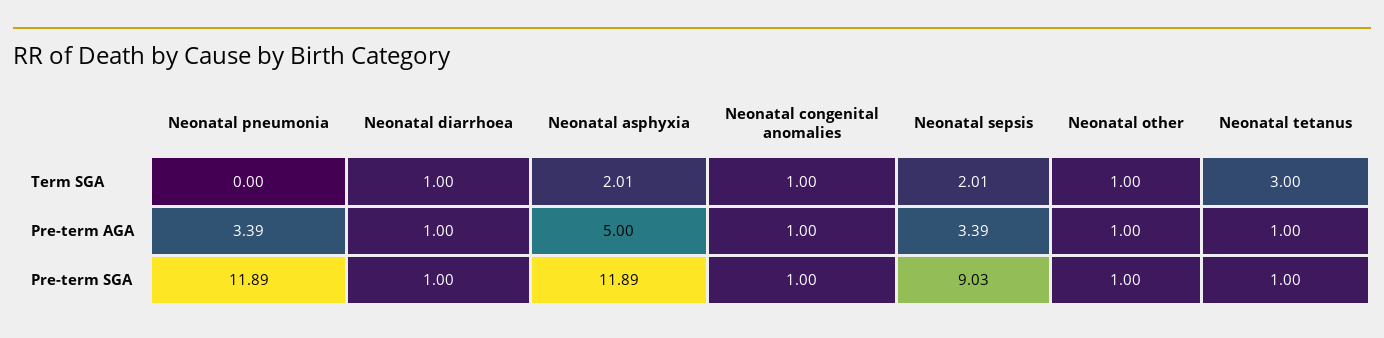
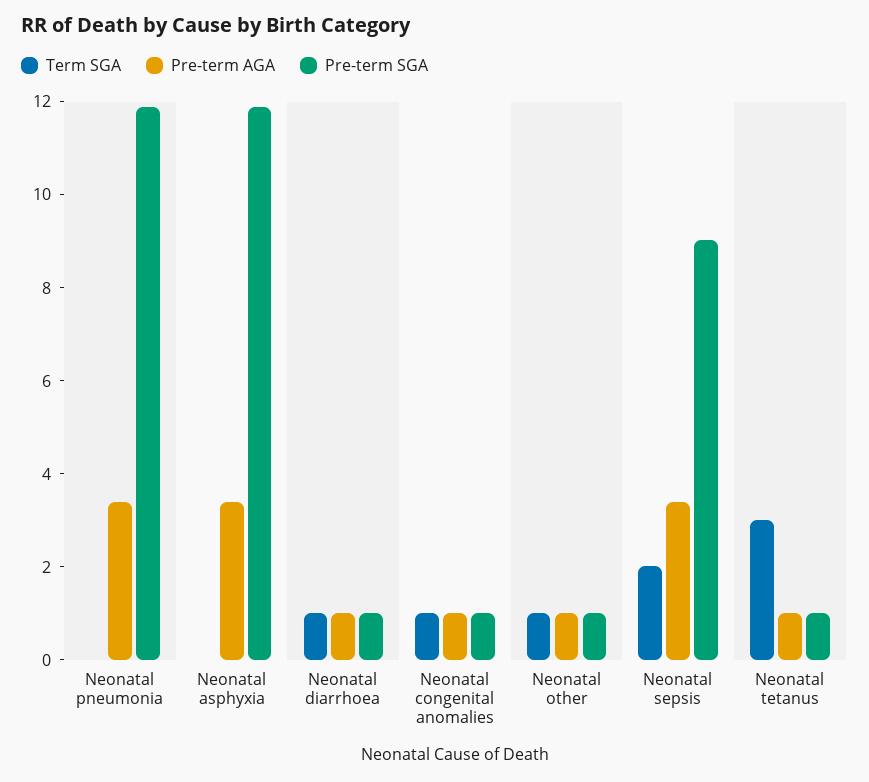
  {
    "Term SGA": {
      "Neonatal pneumonia": 0,
      "Neonatal diarrhoea": 1,
-     "Neonatal asphyxia": 2.01,
+     "Neonatal asphyxia": 0,
      "Neonatal congenital anomalies": 1,
      "Neonatal sepsis": 2.01,
      "Neonatal other": 1,
      "Neonatal tetanus": 3
    },
    "Pre-term AGA": {
      "Neonatal pneumonia": 3.39,
      "Neonatal diarrhoea": 1,
-     "Neonatal asphyxia": 5,
+     "Neonatal asphyxia": 3.5,
      "Neonatal congenital anomalies": 1,
      "Neonatal sepsis": 3.39,
      "Neonatal other": 1,
      "Neonatal tetanus": 1
    },
    "Pre-term SGA": {
      "Neonatal pneumonia": 11.89,
      "Neonatal diarrhoea": 1,
      "Neonatal asphyxia": 11.89,
      "Neonatal congenital anomalies": 1,
      "Neonatal sepsis": 9.03,
      "Neonatal other": 1,
      "Neonatal tetanus": 1
    }
  }

